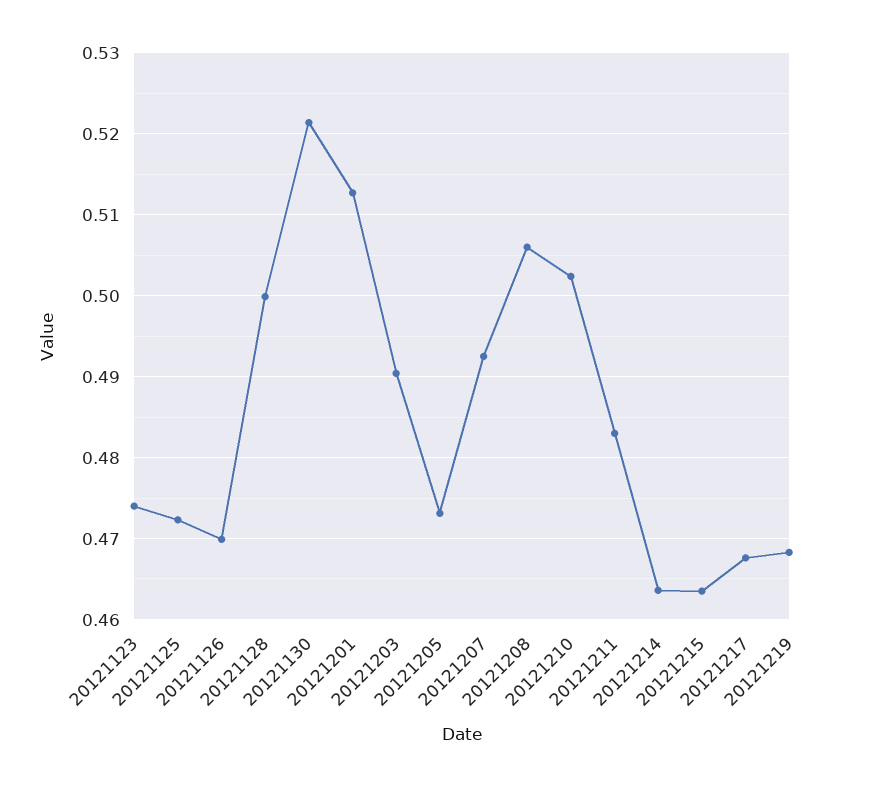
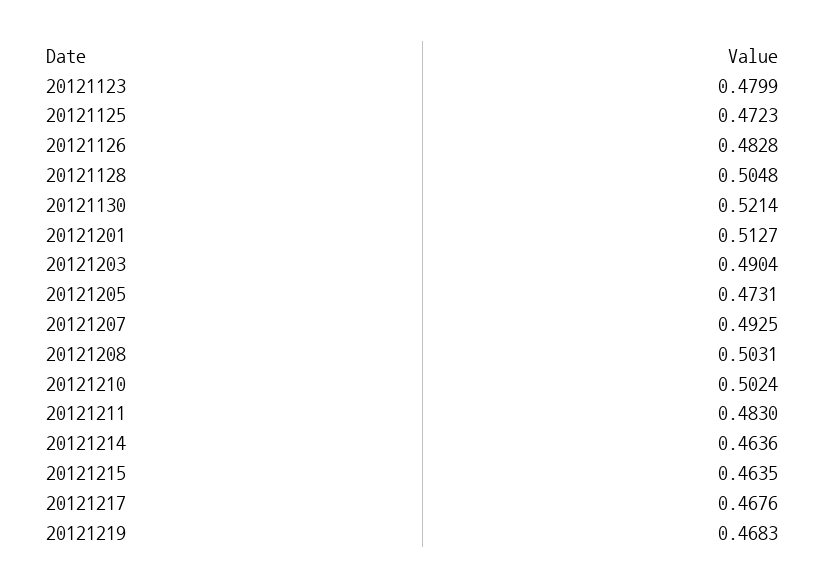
  {
-   "20121123": 0.474,
+   "20121123": 0.4799,
    "20121125": 0.4723,
-   "20121126": 0.47,
+   "20121126": 0.4828,
-   "20121128": 0.5,
+   "20121128": 0.5048,
    "20121130": 0.5214,
    "20121201": 0.5127,
    "20121203": 0.4904,
    "20121205": 0.4731,
    "20121207": 0.4925,
-   "20121208": 0.506,
+   "20121208": 0.5031,
    "20121210": 0.5024,
    "20121211": 0.483,
    "20121214": 0.4636,
    "20121215": 0.4635,
    "20121217": 0.4676,
    "20121219": 0.4683
  }

